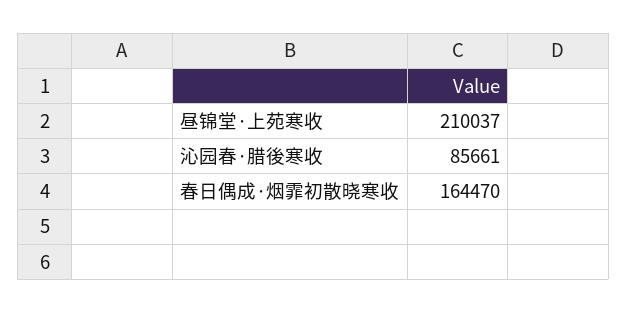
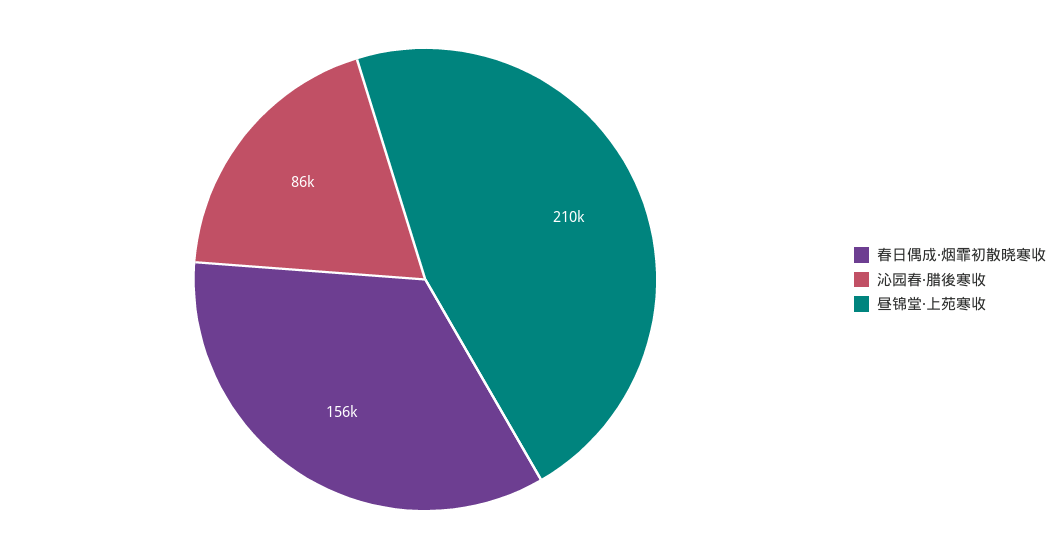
  {
    "昼锦堂·上苑寒收": 210037,
    "沁园春·腊後寒收": 85661,
-   "春日偶成·烟霏初散晓寒收": 164470
+   "春日偶成·烟霏初散晓寒收": 156000
  }

